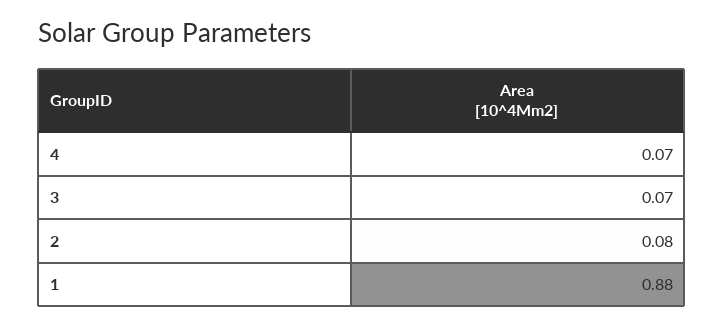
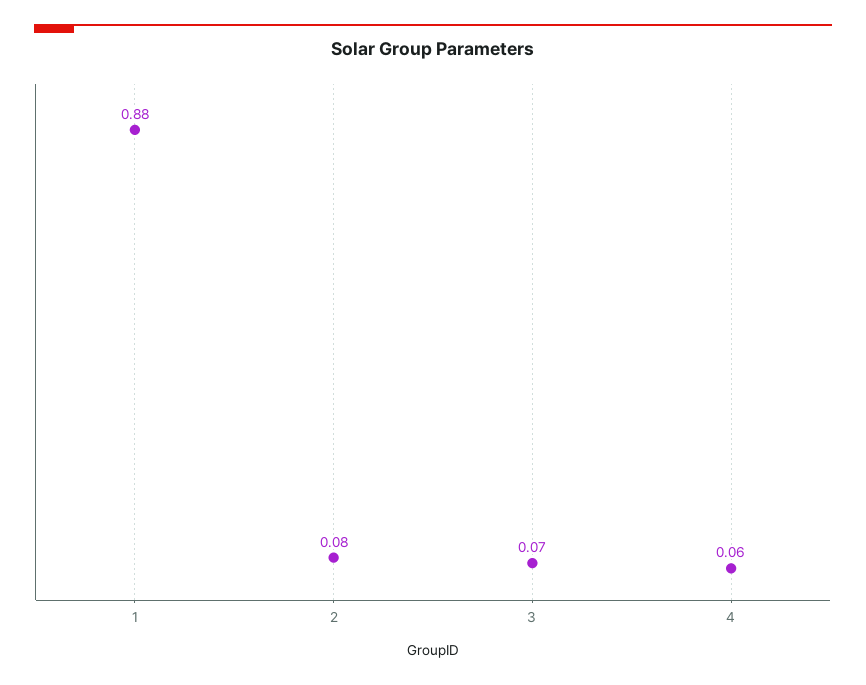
  {
-   "4": 0.07,
+   "4": 0.06,
    "3": 0.07,
    "2": 0.08,
    "1": 0.88
  }

